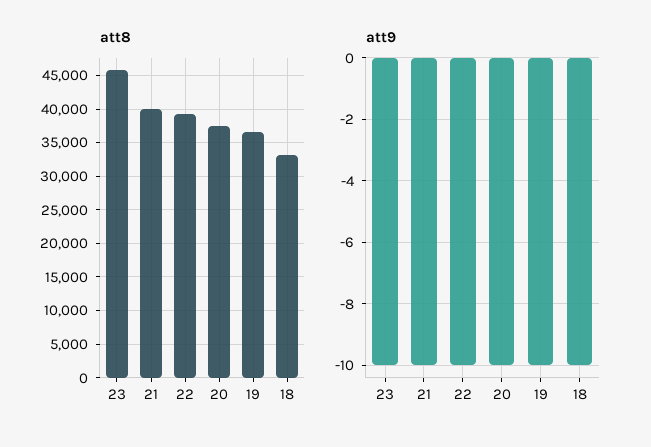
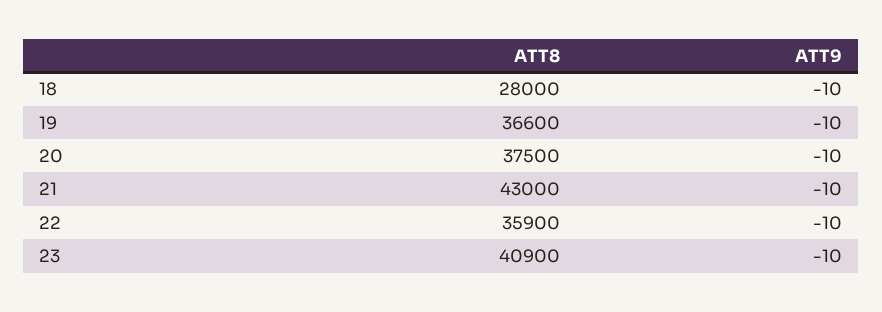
  {
    "att8": {
-     "23": 46000,
+     "23": 40900,
-     "21": 40000,
+     "21": 43000,
-     "22": 39000,
+     "22": 35900,
      "20": 37500,
      "19": 36600,
-     "18": 33000
+     "18": 28000
    },
    "att9": {
      "23": -10,
      "21": -10,
      "22": -10,
      "20": -10,
      "19": -10,
      "18": -10
    }
  }

